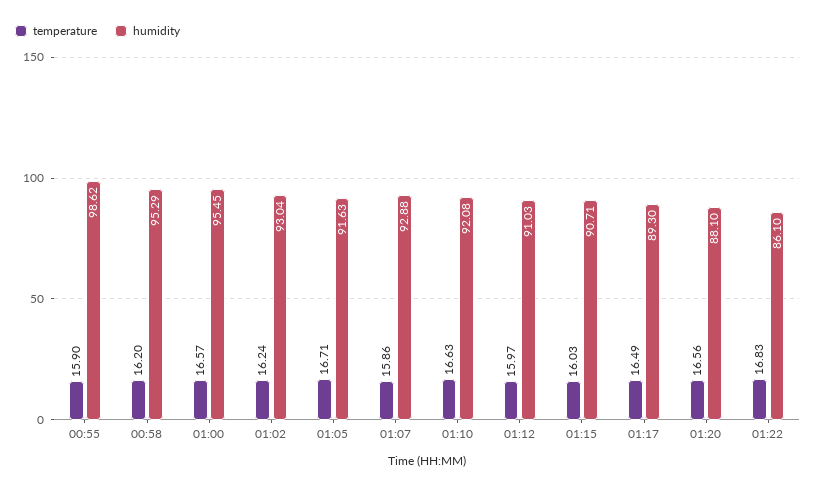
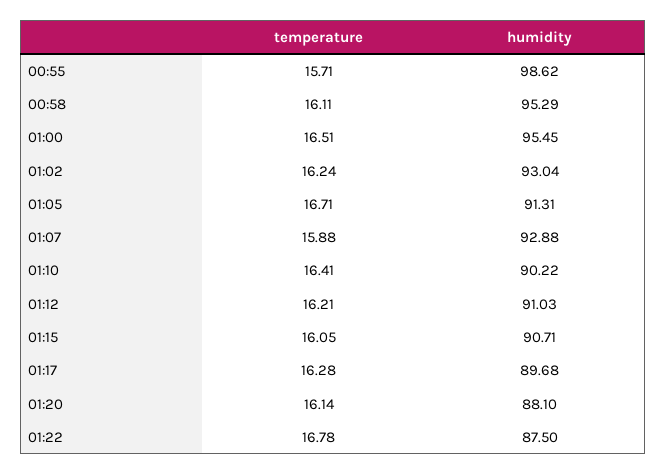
  {
    "temperature": {
-     "00:55": 15.9,
+     "00:55": 15.71,
-     "00:58": 16.2,
+     "00:58": 16.11,
-     "01:00": 16.57,
+     "01:00": 16.51,
      "01:02": 16.24,
      "01:05": 16.71,
-     "01:07": 15.86,
+     "01:07": 15.88,
-     "01:10": 16.63,
+     "01:10": 16.41,
-     "01:12": 15.97,
+     "01:12": 16.21,
-     "01:15": 16.03,
+     "01:15": 16.05,
-     "01:17": 16.49,
+     "01:17": 16.28,
-     "01:20": 16.56,
+     "01:20": 16.14,
-     "01:22": 16.83
+     "01:22": 16.78
    },
    "humidity": {
      "00:55": 98.62,
      "00:58": 95.29,
      "01:00": 95.45,
      "01:02": 93.04,
-     "01:05": 91.63,
+     "01:05": 91.31,
      "01:07": 92.88,
-     "01:10": 92.08,
+     "01:10": 90.22,
      "01:12": 91.03,
      "01:15": 90.71,
-     "01:17": 89.3,
+     "01:17": 89.68,
      "01:20": 88.1,
-     "01:22": 86.1
+     "01:22": 87.5
    }
  }

